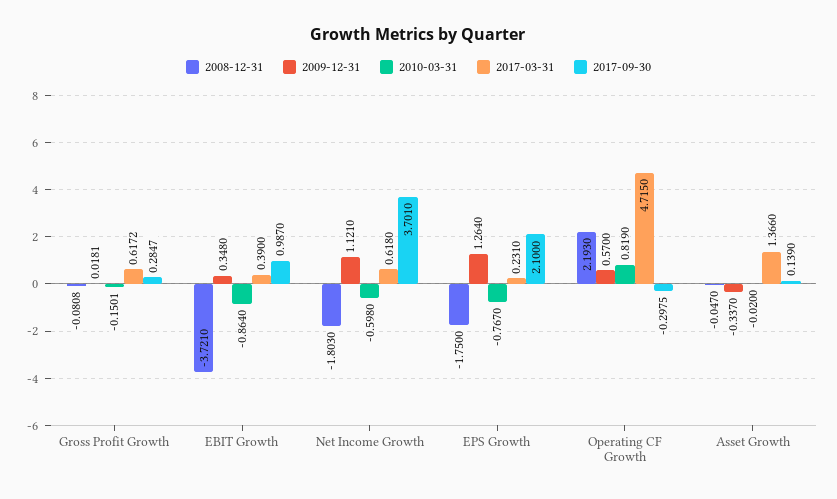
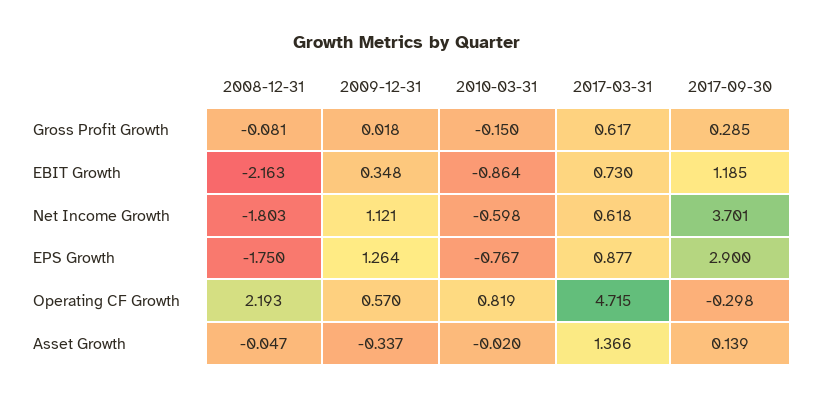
  {
    "2008-12-31": {
      "Gross Profit Growth": -0.0808,
-     "EBIT Growth": -3.721,
+     "EBIT Growth": -2.163,
      "Net Income Growth": -1.803,
      "EPS Growth": -1.75,
      "Operating CF Growth": 2.193,
      "Asset Growth": -0.047
    },
    "2009-12-31": {
      "Gross Profit Growth": 0.0181,
      "EBIT Growth": 0.348,
      "Net Income Growth": 1.121,
      "EPS Growth": 1.264,
      "Operating CF Growth": 0.57,
      "Asset Growth": -0.337
    },
    "2010-03-31": {
      "Gross Profit Growth": -0.1501,
      "EBIT Growth": -0.864,
      "Net Income Growth": -0.598,
      "EPS Growth": -0.767,
      "Operating CF Growth": 0.819,
      "Asset Growth": -0.02
    },
    "2017-03-31": {
      "Gross Profit Growth": 0.6172,
-     "EBIT Growth": 0.39,
+     "EBIT Growth": 0.73,
      "Net Income Growth": 0.618,
-     "EPS Growth": 0.231,
+     "EPS Growth": 0.877,
      "Operating CF Growth": 4.715,
      "Asset Growth": 1.366
    },
    "2017-09-30": {
      "Gross Profit Growth": 0.2847,
-     "EBIT Growth": 0.987,
+     "EBIT Growth": 1.185,
      "Net Income Growth": 3.701,
-     "EPS Growth": 2.1,
+     "EPS Growth": 2.9,
      "Operating CF Growth": -0.2975,
      "Asset Growth": 0.139
    }
  }

